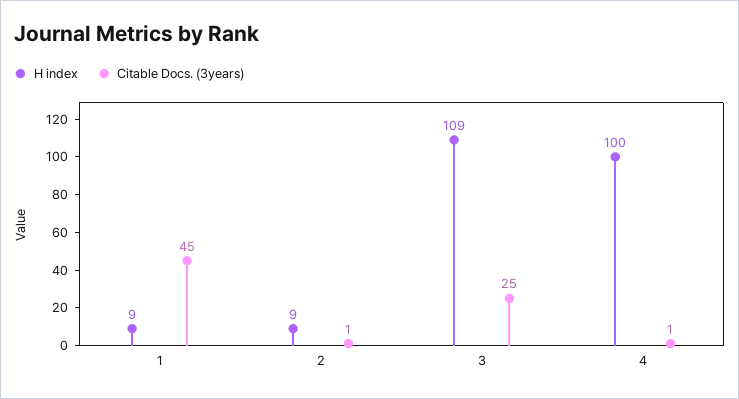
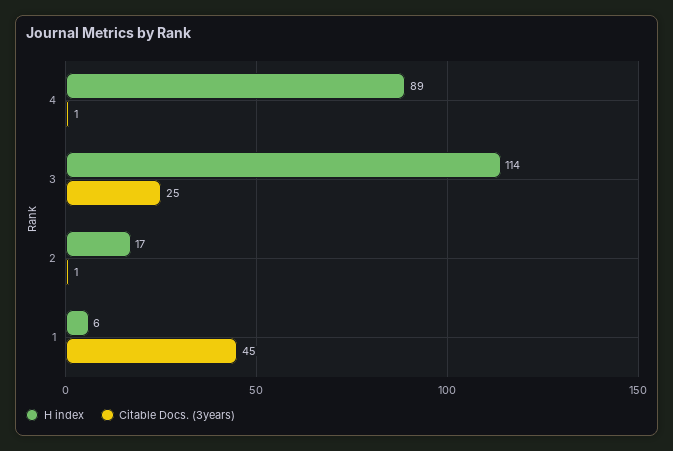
  {
    "H index": {
-     "1": 9,
+     "1": 6,
-     "2": 9,
+     "2": 17,
-     "3": 109,
+     "3": 114,
-     "4": 100
+     "4": 89
    },
    "Citable Docs. (3years)": {
      "1": 45,
      "2": 1,
      "3": 25,
      "4": 1
    }
  }

